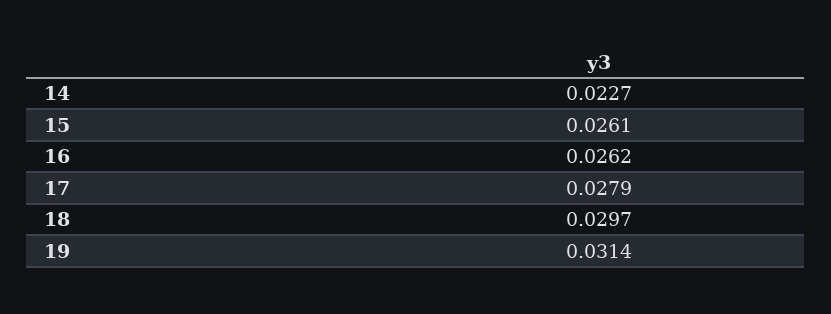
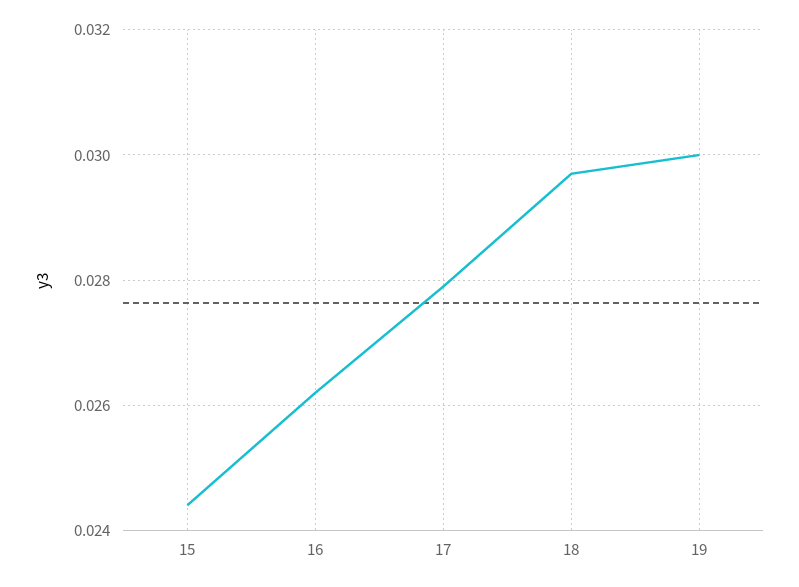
  {
-   "14": 0.0227,
-   "15": 0.0261,
+   "15": 0.0245,
    "16": 0.0262,
    "17": 0.0279,
    "18": 0.0297,
-   "19": 0.0314
+   "19": 0.03
  }

